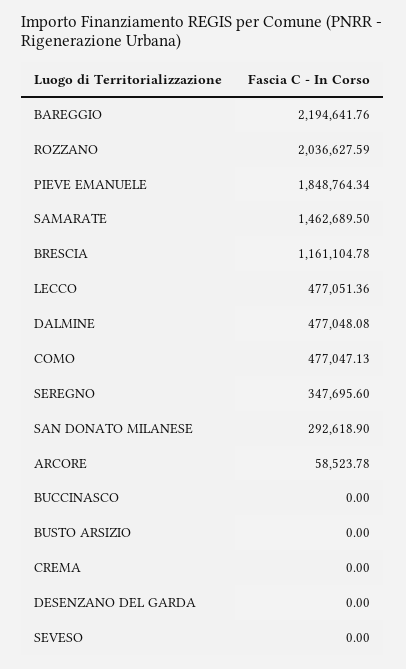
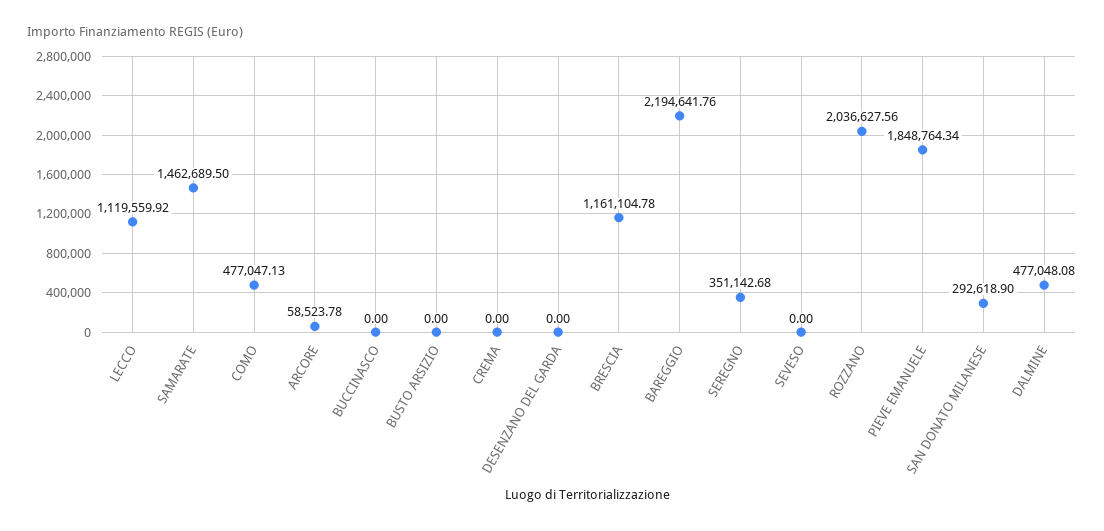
  {
    "BAREGGIO": 2194641.76,
-   "ROZZANO": 2036627.59,
+   "ROZZANO": 2036627.56,
    "PIEVE EMANUELE": 1848764.34,
    "SAMARATE": 1462689.5,
    "BRESCIA": 1161104.78,
-   "LECCO": 477051.36,
+   "LECCO": 1119559.92,
    "DALMINE": 477048.08,
    "COMO": 477047.13,
-   "SEREGNO": 347695.6,
+   "SEREGNO": 351142.68,
    "SAN DONATO MILANESE": 292618.9,
    "ARCORE": 58523.78,
    "BUCCINASCO": 0,
    "BUSTO ARSIZIO": 0,
    "CREMA": 0,
    "DESENZANO DEL GARDA": 0,
    "SEVESO": 0
  }

